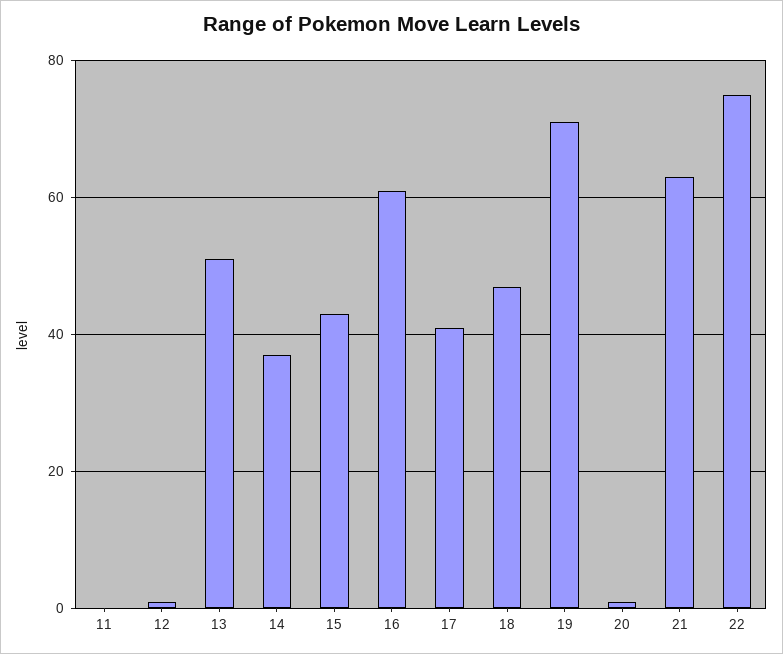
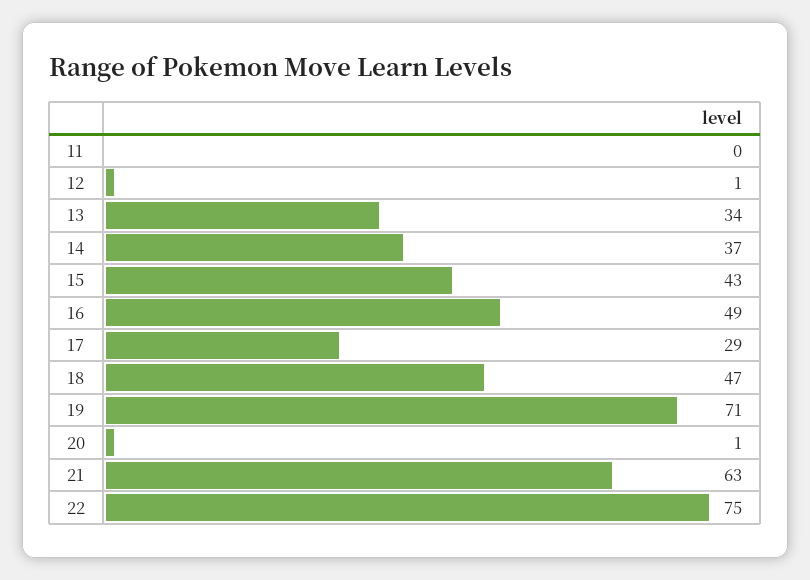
  {
    "11": 0,
    "12": 1,
-   "13": 50,
+   "13": 34,
    "14": 37,
    "15": 43,
-   "16": 60,
+   "16": 49,
-   "17": 40,
+   "17": 29,
    "18": 47,
    "19": 71,
    "20": 1,
    "21": 63,
    "22": 75
  }

